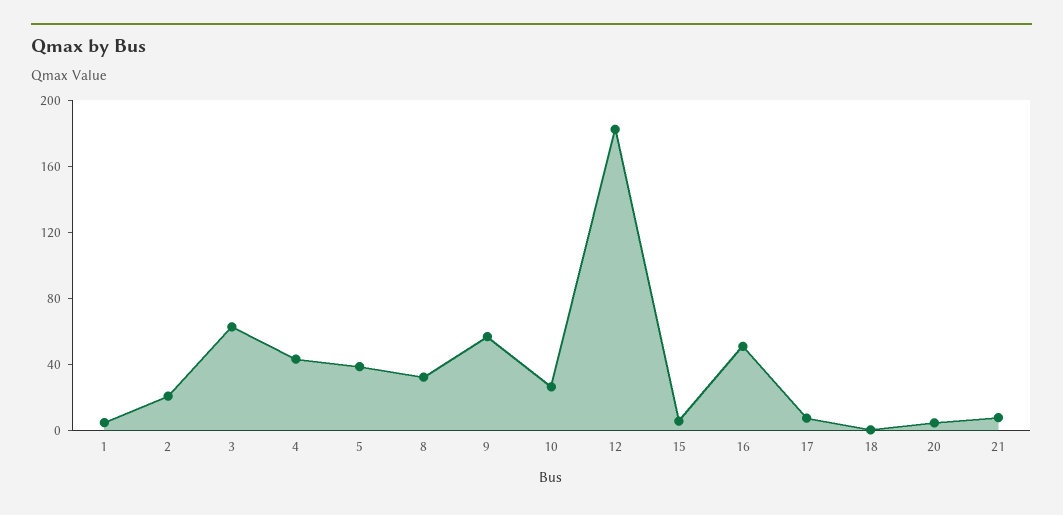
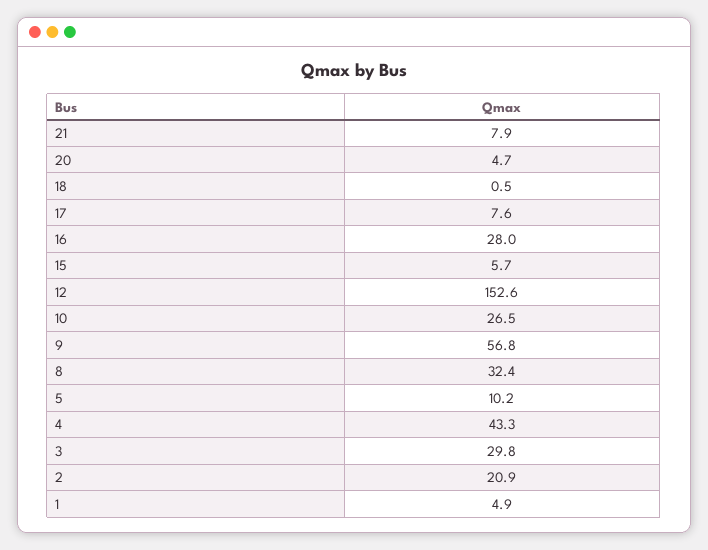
  {
    "1": 4.9,
    "2": 20.9,
-   "3": 60,
+   "3": 29.8,
    "4": 43.3,
-   "5": 40,
+   "5": 10.2,
    "8": 32.4,
    "9": 56.8,
    "10": 26.5,
-   "12": 180,
+   "12": 152.6,
    "15": 5.7,
-   "16": 50,
+   "16": 28,
    "17": 7.6,
    "18": 0.5,
    "20": 4.7,
    "21": 7.9
  }

